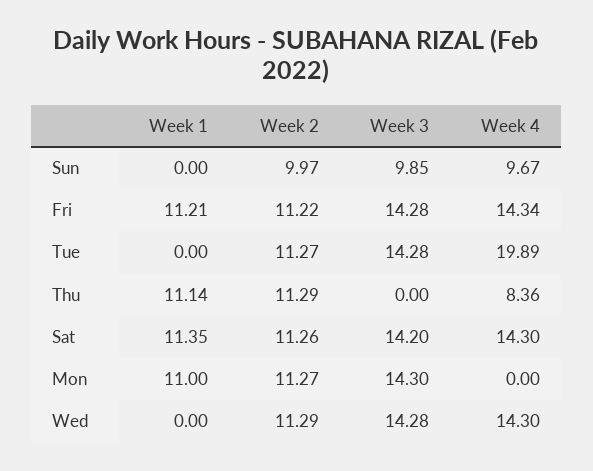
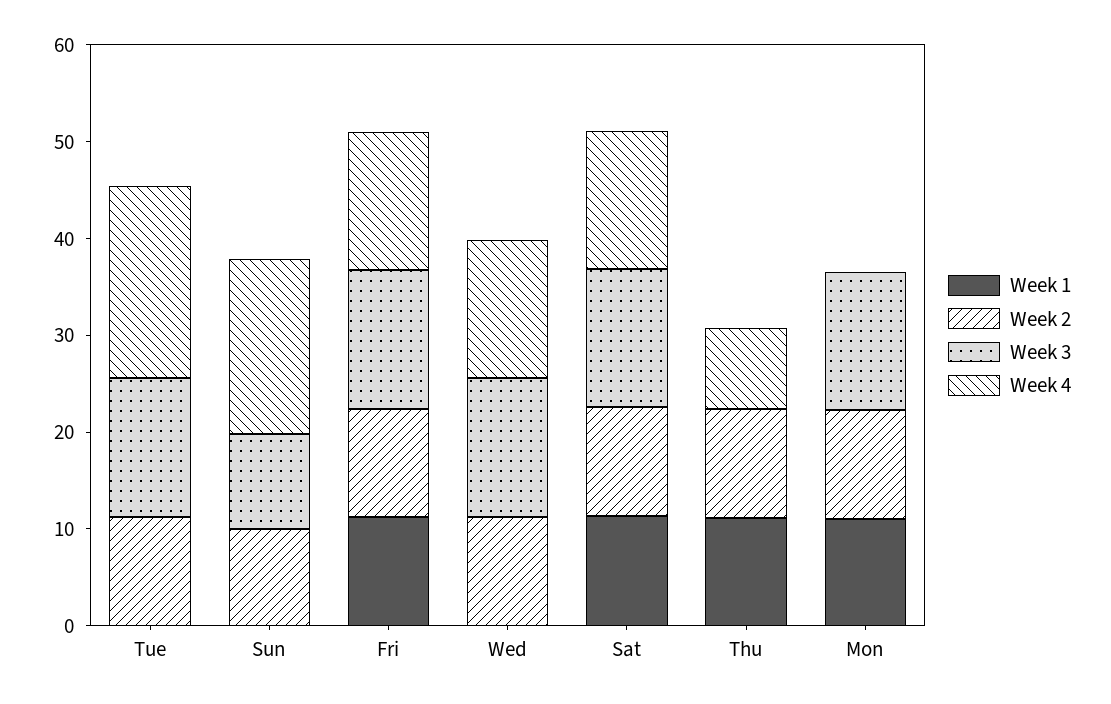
  {
    "Week 1": {
      "Sun": 0,
      "Fri": 11.21,
      "Tue": 0,
      "Thu": 11.14,
      "Sat": 11.35,
      "Mon": 11,
      "Wed": 0
    },
    "Week 2": {
      "Sun": 9.97,
      "Fri": 11.22,
      "Tue": 11.27,
      "Thu": 11.29,
      "Sat": 11.26,
      "Mon": 11.27,
      "Wed": 11.29
    },
    "Week 3": {
      "Sun": 9.85,
      "Fri": 14.28,
      "Tue": 14.28,
      "Thu": 0,
      "Sat": 14.2,
      "Mon": 14.3,
      "Wed": 14.28
    },
    "Week 4": {
-     "Sun": 9.67,
+     "Sun": 18,
      "Fri": 14.34,
      "Tue": 19.89,
      "Thu": 8.36,
      "Sat": 14.3,
      "Mon": 0,
      "Wed": 14.3
    }
  }

